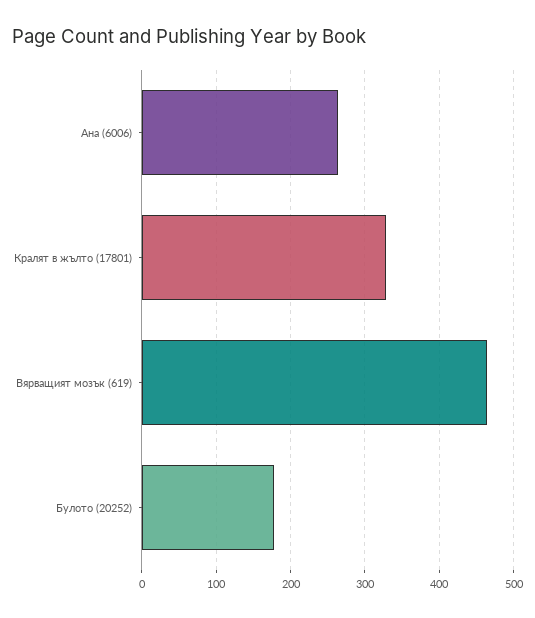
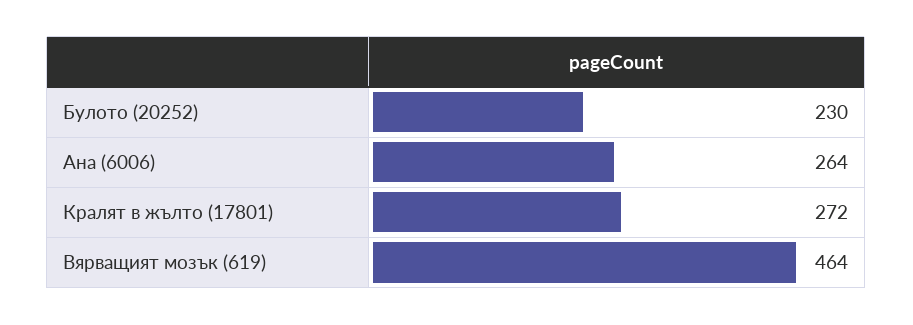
  {
    "Ана (6006)": 264,
-   "Кралят в жълто (17801)": 330,
+   "Кралят в жълто (17801)": 272,
    "Вярващият мозък (619)": 464,
-   "Булото (20252)": 180
+   "Булото (20252)": 230
  }

